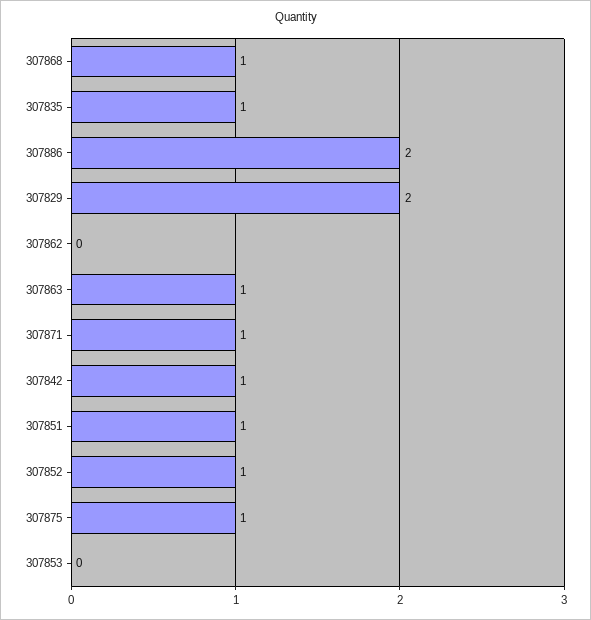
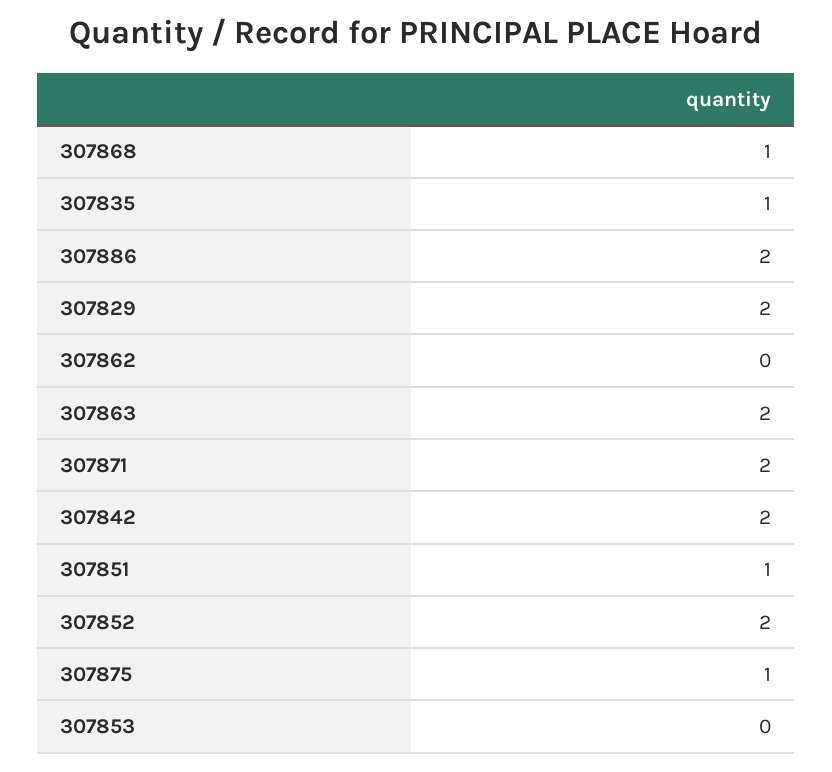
  {
    "307868": 1,
    "307835": 1,
    "307886": 2,
    "307829": 2,
    "307862": 0,
-   "307863": 1,
+   "307863": 2,
-   "307871": 1,
+   "307871": 2,
-   "307842": 1,
+   "307842": 2,
    "307851": 1,
-   "307852": 1,
+   "307852": 2,
    "307875": 1,
    "307853": 0
  }

